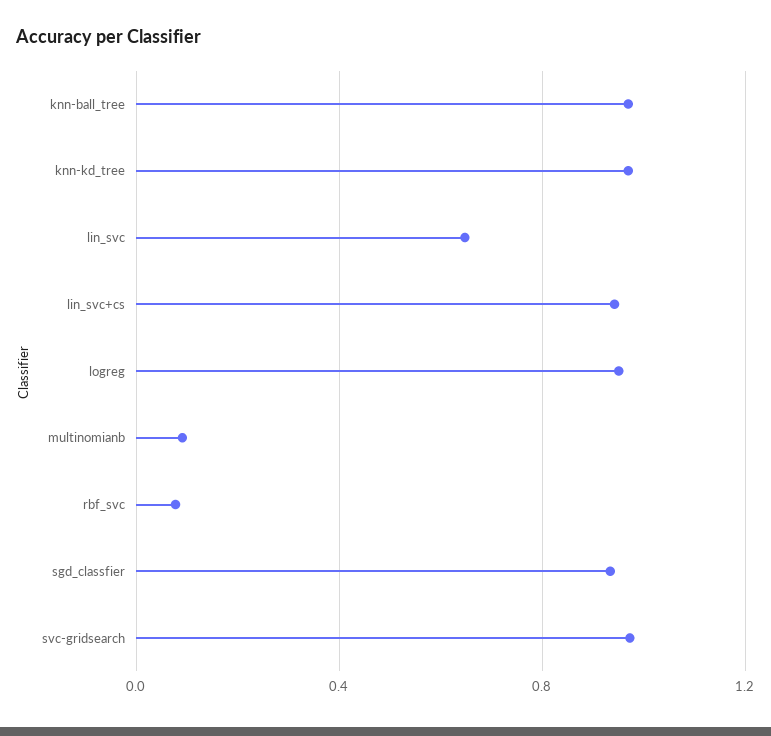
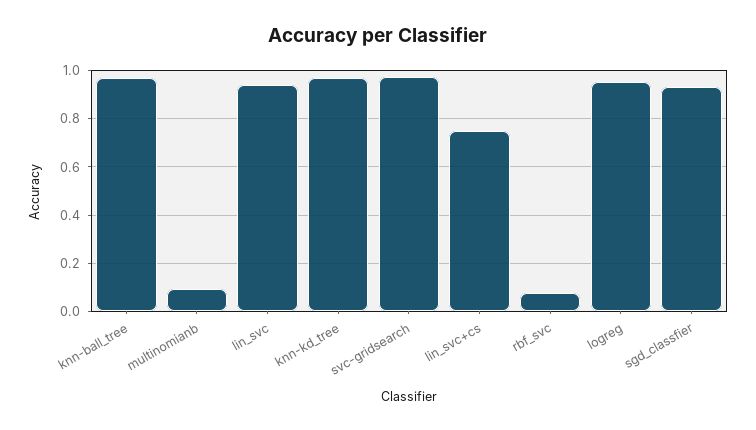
  {
    "knn-ball_tree": 0.975,
    "knn-kd_tree": 0.975,
-   "lin_svc": 0.65,
+   "lin_svc": 0.95,
-   "lin_svc+cs": 0.95,
+   "lin_svc+cs": 0.75,
    "logreg": 0.95,
    "multinomianb": 0.1,
    "rbf_svc": 0.075,
    "sgd_classfier": 0.925,
    "svc-gridsearch": 0.975
  }

